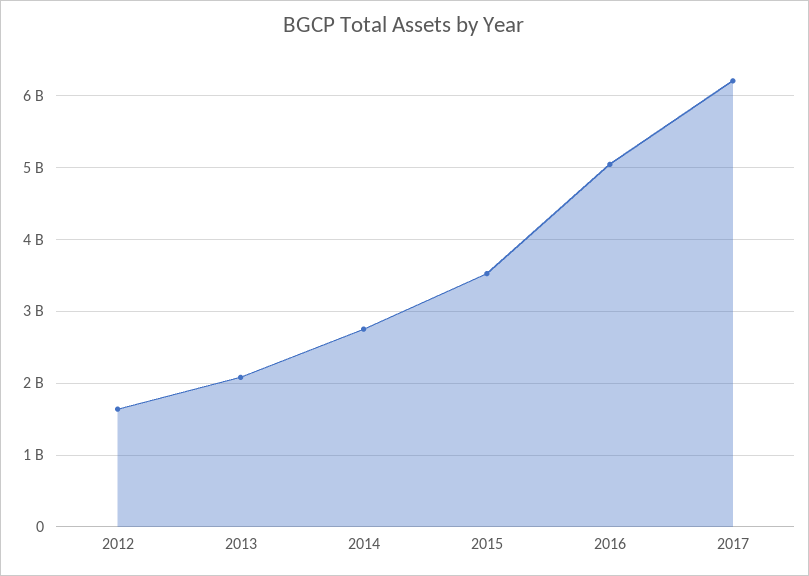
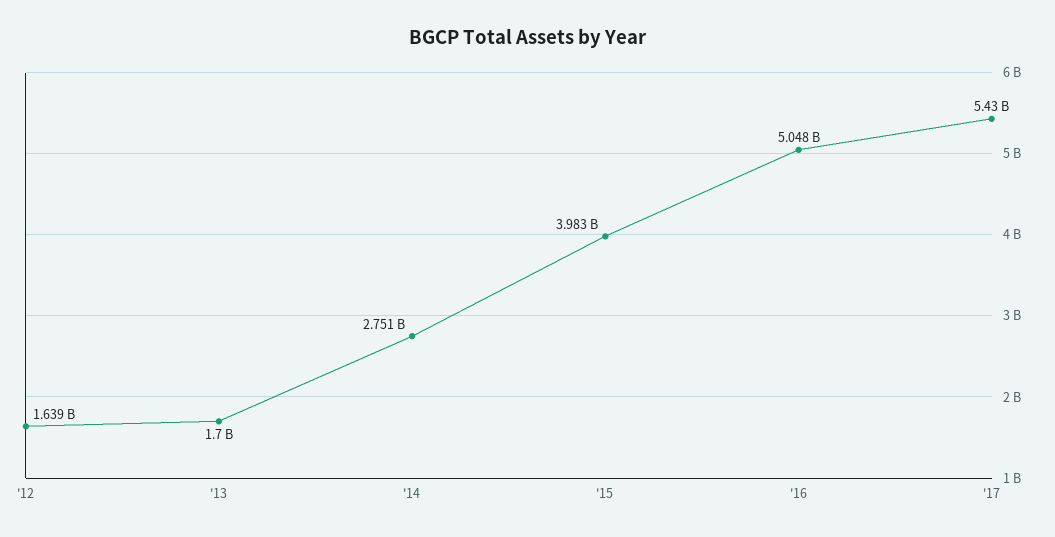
  {
    "2012": 1639000000,
-   "2013": 2100000000,
+   "2013": 1700000000,
    "2014": 2751000000,
-   "2015": 3500000000,
+   "2015": 3983000000,
    "2016": 5048000000,
-   "2017": 6200000000
+   "2017": 5430000000
  }

